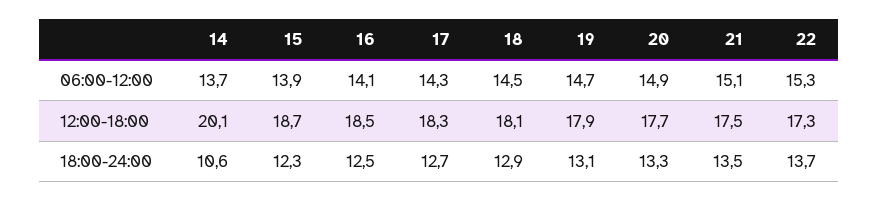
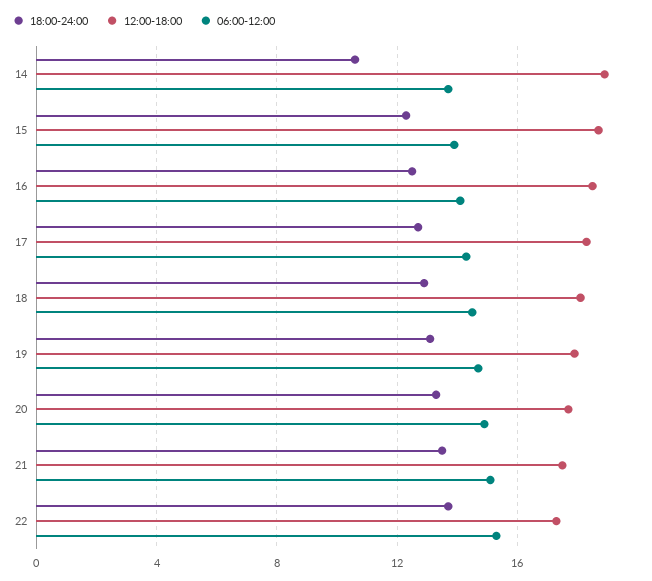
  {
    "06:00-12:00": {
      "14": 13.7,
      "15": 13.9,
      "16": 14.1,
      "17": 14.3,
      "18": 14.5,
      "19": 14.7,
      "20": 14.9,
      "21": 15.1,
      "22": 15.3
    },
    "12:00-18:00": {
-     "14": 20.1,
+     "14": 19,
      "15": 18.7,
      "16": 18.5,
      "17": 18.3,
      "18": 18.1,
      "19": 17.9,
      "20": 17.7,
      "21": 17.5,
      "22": 17.3
    },
    "18:00-24:00": {
      "14": 10.6,
      "15": 12.3,
      "16": 12.5,
      "17": 12.7,
      "18": 12.9,
      "19": 13.1,
      "20": 13.3,
      "21": 13.5,
      "22": 13.7
    }
  }

